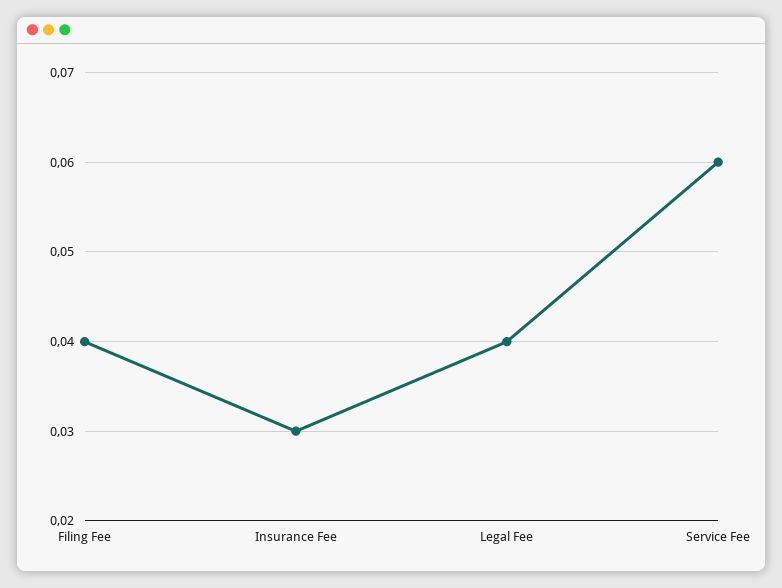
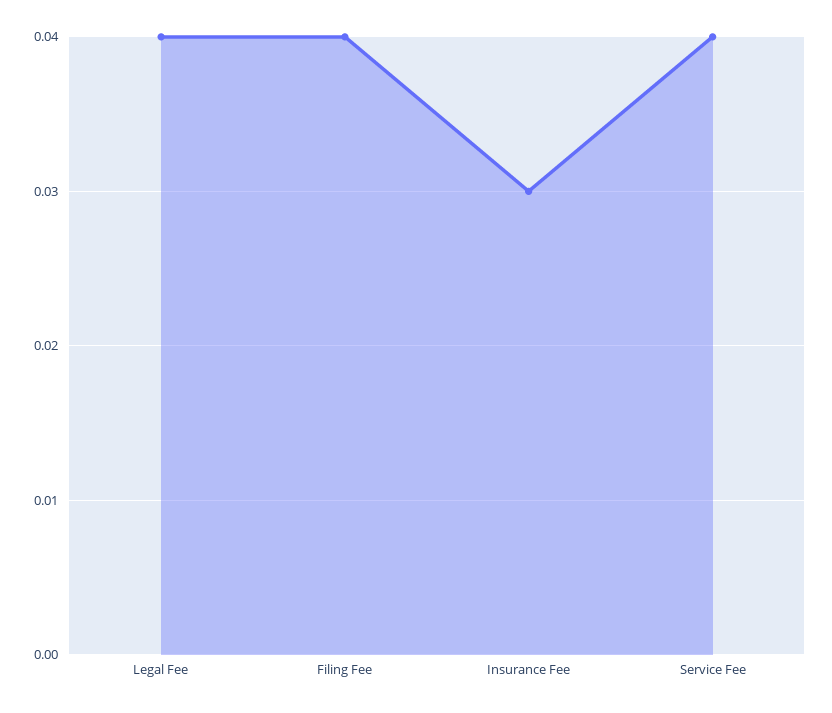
  {
    "Filing Fee": 0.04,
    "Insurance Fee": 0.03,
    "Legal Fee": 0.04,
-   "Service Fee": 0.06
+   "Service Fee": 0.04
  }

